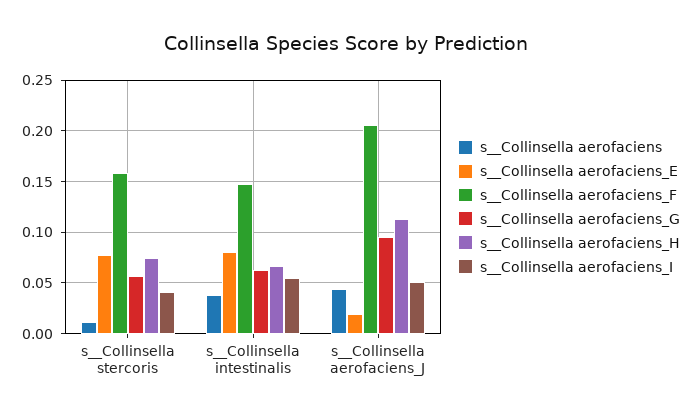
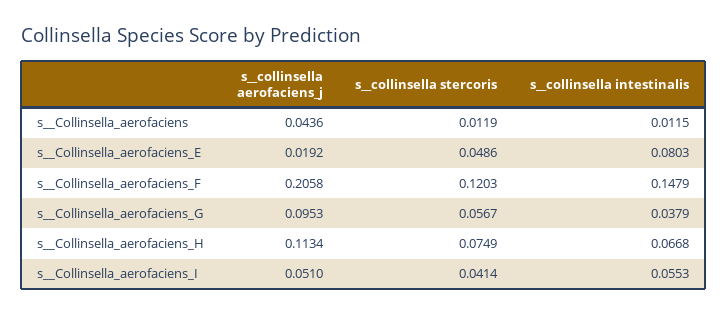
  {
    "s__Collinsella aerofaciens": {
      "s__Collinsella stercoris": 0.0119,
-     "s__Collinsella intestinalis": 0.04,
+     "s__Collinsella intestinalis": 0.0115,
      "s__Collinsella aerofaciens_J": 0.0436
    },
    "s__Collinsella aerofaciens_E": {
-     "s__Collinsella stercoris": 0.08,
+     "s__Collinsella stercoris": 0.0486,
      "s__Collinsella intestinalis": 0.0803,
      "s__Collinsella aerofaciens_J": 0.0192
    },
    "s__Collinsella aerofaciens_F": {
-     "s__Collinsella stercoris": 0.16,
+     "s__Collinsella stercoris": 0.1203,
      "s__Collinsella intestinalis": 0.1479,
      "s__Collinsella aerofaciens_J": 0.2058
    },
    "s__Collinsella aerofaciens_G": {
      "s__Collinsella stercoris": 0.0567,
-     "s__Collinsella intestinalis": 0.06,
+     "s__Collinsella intestinalis": 0.0379,
      "s__Collinsella aerofaciens_J": 0.0953
    },
    "s__Collinsella aerofaciens_H": {
      "s__Collinsella stercoris": 0.0749,
      "s__Collinsella intestinalis": 0.0668,
      "s__Collinsella aerofaciens_J": 0.1134
    },
    "s__Collinsella aerofaciens_I": {
      "s__Collinsella stercoris": 0.0414,
      "s__Collinsella intestinalis": 0.0553,
      "s__Collinsella aerofaciens_J": 0.051
    }
  }

